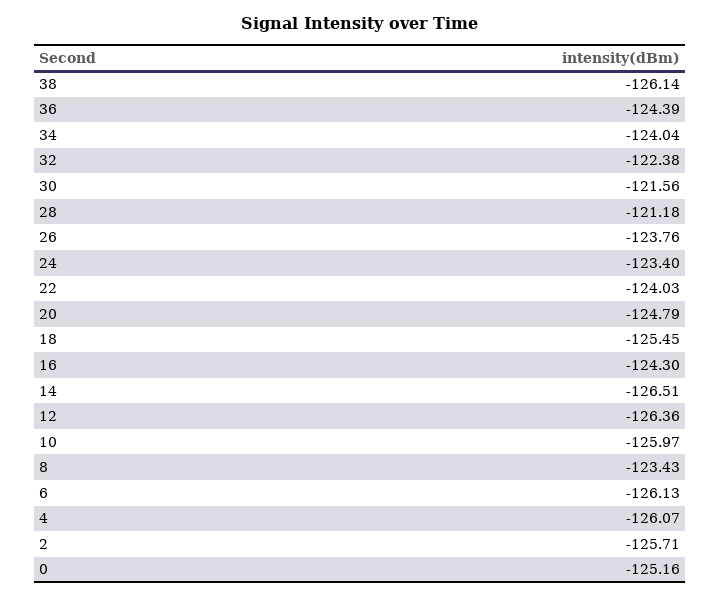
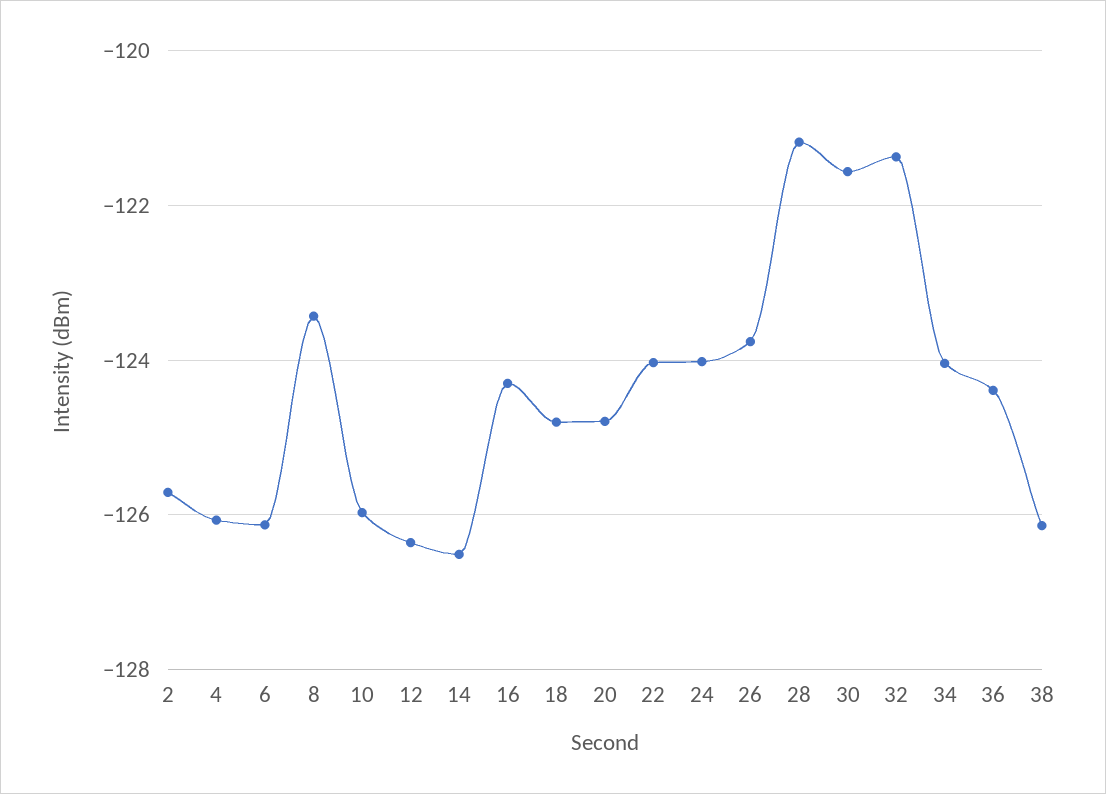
  {
    "38": -126.14,
    "36": -124.39,
    "34": -124.04,
-   "32": -122.38,
+   "32": -121.4,
    "30": -121.56,
    "28": -121.18,
    "26": -123.76,
-   "24": -123.4,
+   "24": -124,
    "22": -124.03,
    "20": -124.79,
-   "18": -125.45,
+   "18": -124.8,
    "16": -124.3,
    "14": -126.51,
    "12": -126.36,
    "10": -125.97,
    "8": -123.43,
    "6": -126.13,
    "4": -126.07,
-   "2": -125.71,
+   "2": -125.71
-   "0": -125.16
  }

